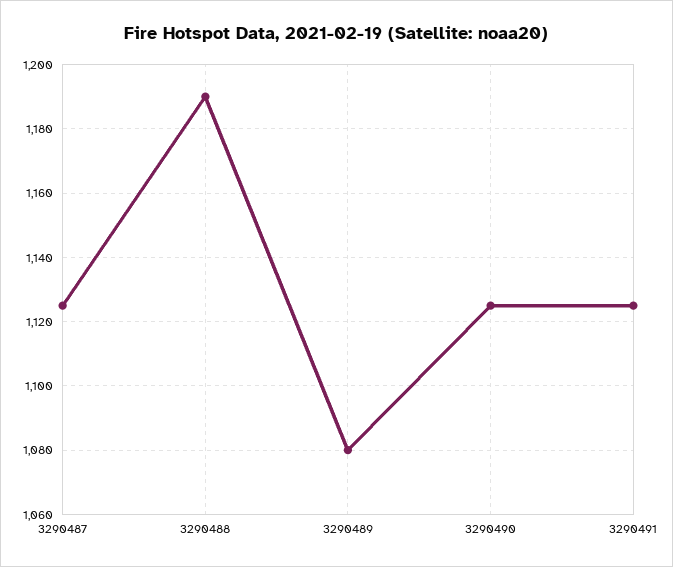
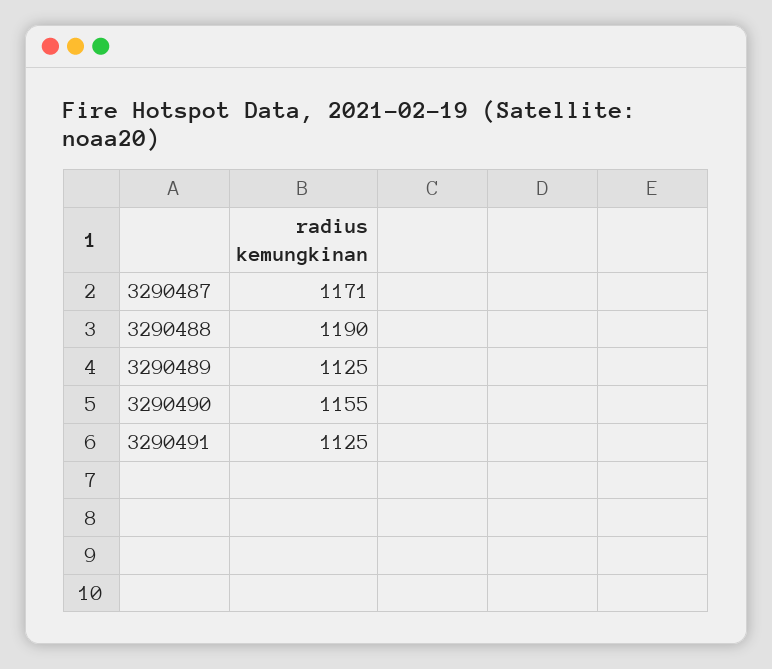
  {
-   "3290487": 1125,
+   "3290487": 1171,
    "3290488": 1190,
-   "3290489": 1080,
+   "3290489": 1125,
-   "3290490": 1125,
+   "3290490": 1155,
    "3290491": 1125
  }

